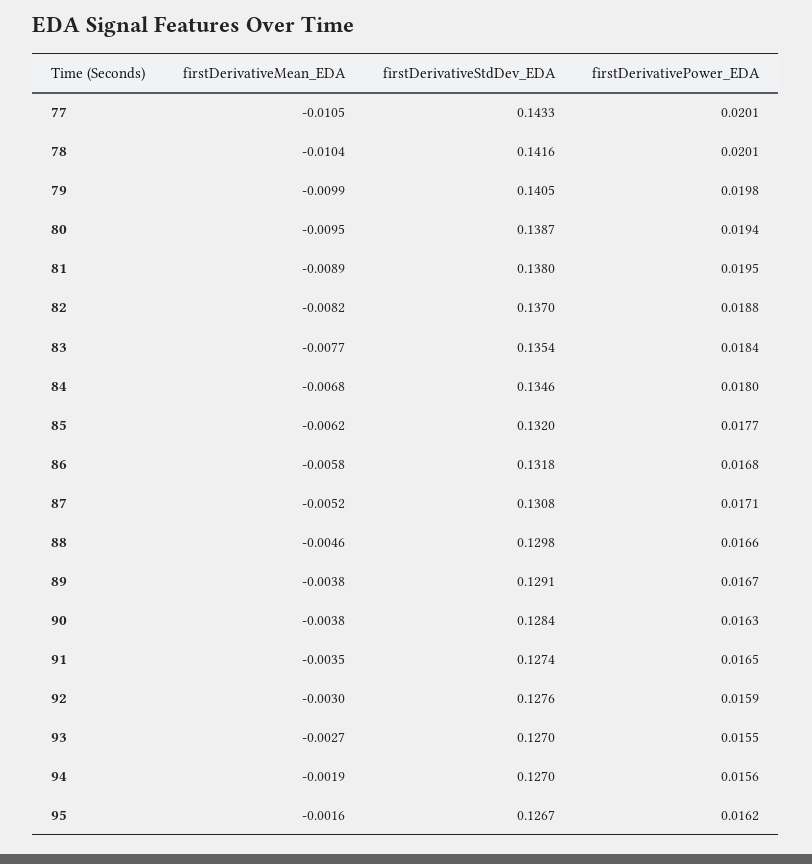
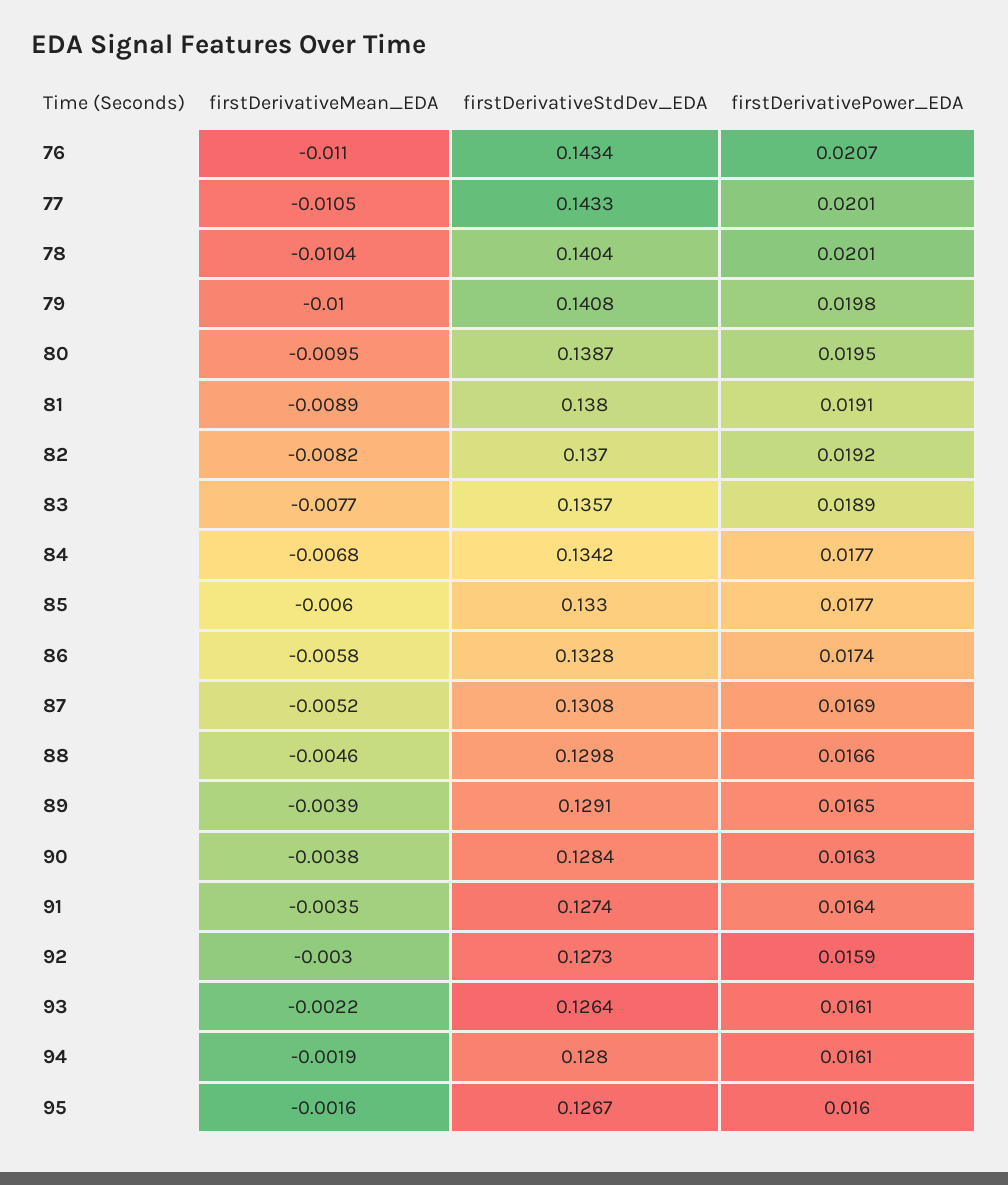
  {
    "firstDerivativeMean_EDA": {
      "77": -0.0105,
      "78": -0.0104,
-     "79": -0.0099,
+     "79": -0.01,
      "80": -0.0095,
      "81": -0.0089,
      "82": -0.0082,
      "83": -0.0077,
      "84": -0.0068,
-     "85": -0.0062,
+     "85": -0.006,
      "86": -0.0058,
      "87": -0.0052,
      "88": -0.0046,
-     "89": -0.0038,
+     "89": -0.0039,
      "90": -0.0038,
      "91": -0.0035,
      "92": -0.003,
-     "93": -0.0027,
+     "93": -0.0022,
      "94": -0.0019,
-     "95": -0.0016
+     "95": -0.0016,
+     "76": -0.011
    },
    "firstDerivativeStdDev_EDA": {
      "77": 0.1433,
-     "78": 0.1416,
+     "78": 0.1404,
-     "79": 0.1405,
+     "79": 0.1408,
      "80": 0.1387,
      "81": 0.138,
      "82": 0.137,
-     "83": 0.1354,
+     "83": 0.1357,
-     "84": 0.1346,
+     "84": 0.1342,
-     "85": 0.132,
+     "85": 0.133,
-     "86": 0.1318,
+     "86": 0.1328,
      "87": 0.1308,
      "88": 0.1298,
      "89": 0.1291,
      "90": 0.1284,
      "91": 0.1274,
-     "92": 0.1276,
+     "92": 0.1273,
-     "93": 0.127,
+     "93": 0.1264,
-     "94": 0.127,
+     "94": 0.128,
-     "95": 0.1267
+     "95": 0.1267,
+     "76": 0.1434
    },
    "firstDerivativePower_EDA": {
      "77": 0.0201,
      "78": 0.0201,
      "79": 0.0198,
-     "80": 0.0194,
+     "80": 0.0195,
-     "81": 0.0195,
+     "81": 0.0191,
-     "82": 0.0188,
+     "82": 0.0192,
-     "83": 0.0184,
+     "83": 0.0189,
-     "84": 0.018,
+     "84": 0.0177,
      "85": 0.0177,
-     "86": 0.0168,
+     "86": 0.0174,
-     "87": 0.0171,
+     "87": 0.0169,
      "88": 0.0166,
-     "89": 0.0167,
+     "89": 0.0165,
      "90": 0.0163,
-     "91": 0.0165,
+     "91": 0.0164,
      "92": 0.0159,
-     "93": 0.0155,
+     "93": 0.0161,
-     "94": 0.0156,
+     "94": 0.0161,
-     "95": 0.0162
+     "95": 0.016,
+     "76": 0.0207
    }
  }

